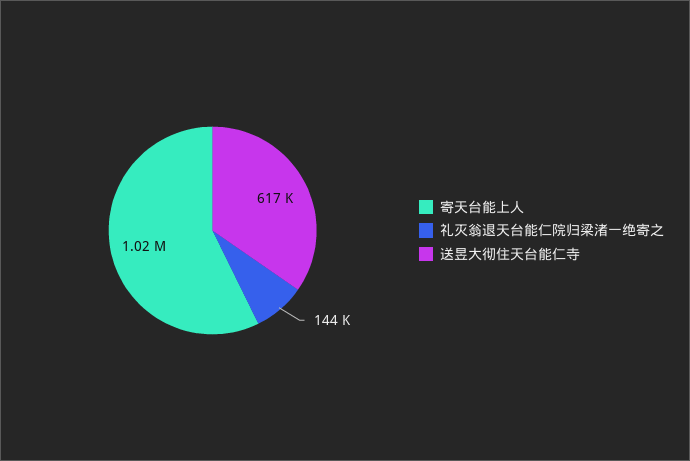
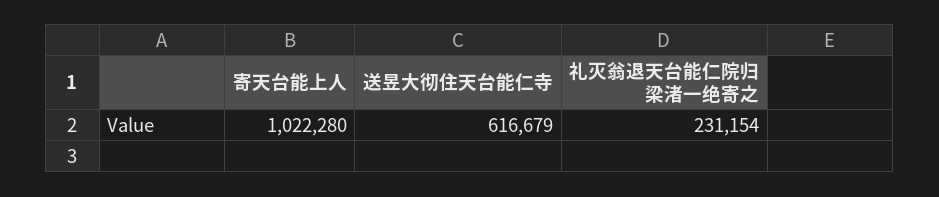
  {
    "寄天台能上人": 1022280,
-   "礼灭翁退天台能仁院归梁渚一绝寄之": 144000,
+   "礼灭翁退天台能仁院归梁渚一绝寄之": 231154,
    "送昱大彻住天台能仁寺": 616679
  }

